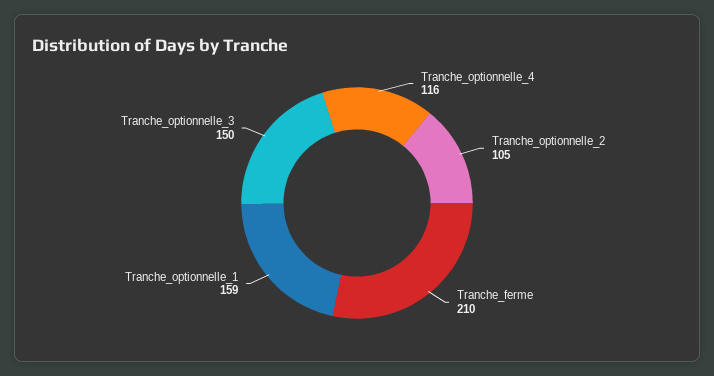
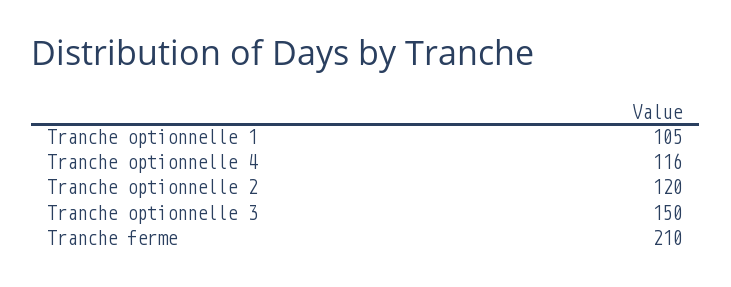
  {
    "Tranche_optionnelle_4": 116,
-   "Tranche_optionnelle_2": 105,
+   "Tranche_optionnelle_2": 120,
    "Tranche_ferme": 210,
-   "Tranche_optionnelle_1": 159,
+   "Tranche_optionnelle_1": 105,
    "Tranche_optionnelle_3": 150
  }

